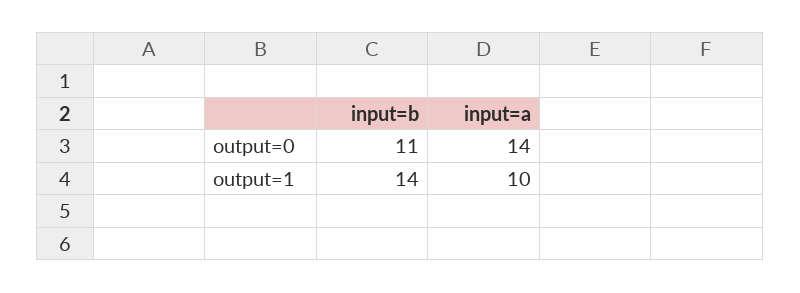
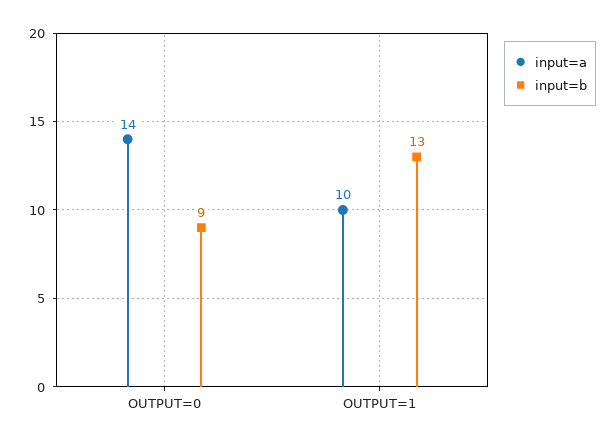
  {
    "input=b": {
-     "output=0": 11,
+     "output=0": 9,
-     "output=1": 14
+     "output=1": 13
    },
    "input=a": {
      "output=0": 14,
      "output=1": 10
    }
  }

